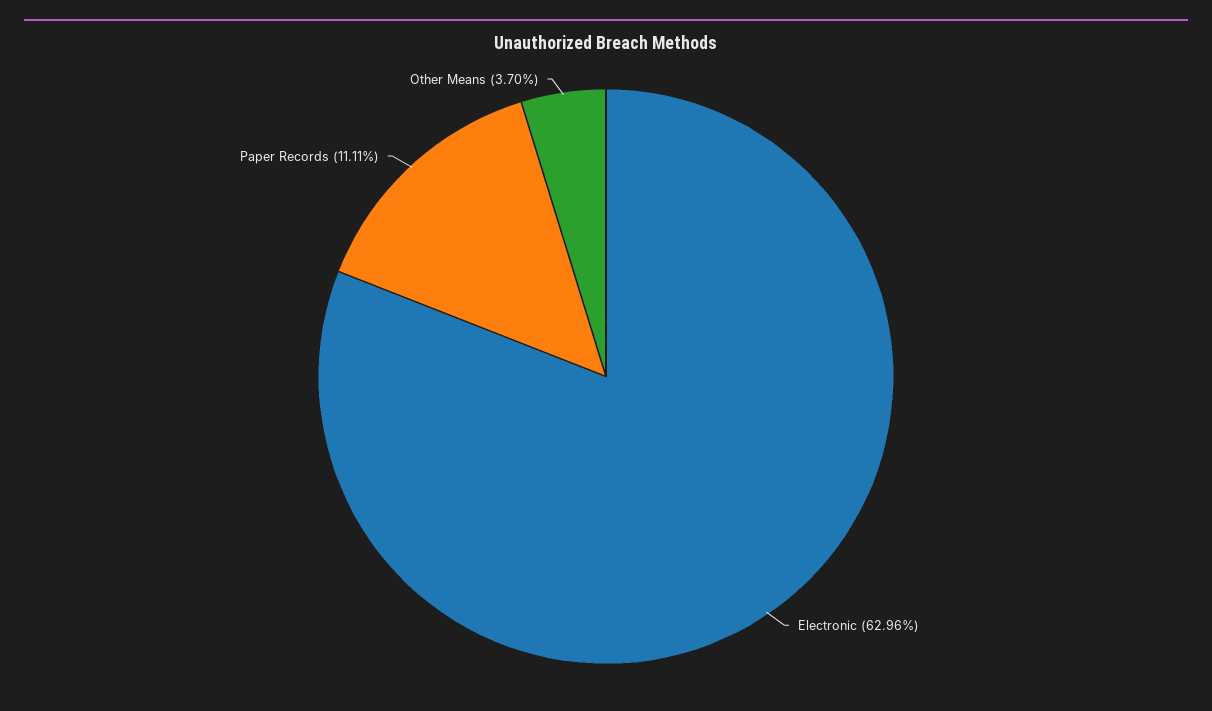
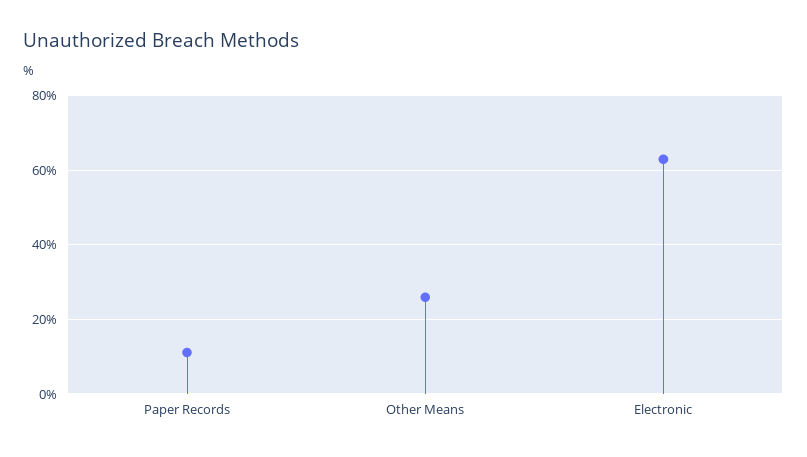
  {
    "Electronic": 62.96,
    "Paper Records": 11.11,
-   "Other Means": 3.7
+   "Other Means": 26
  }

